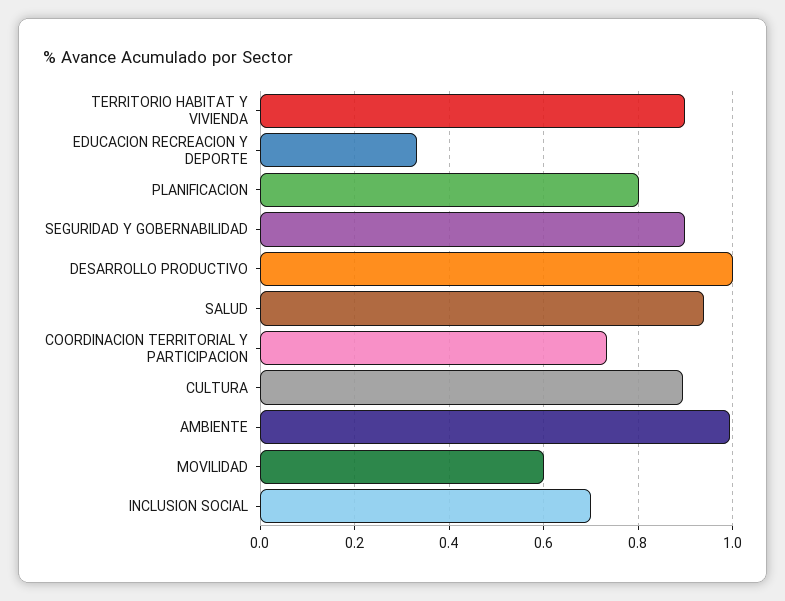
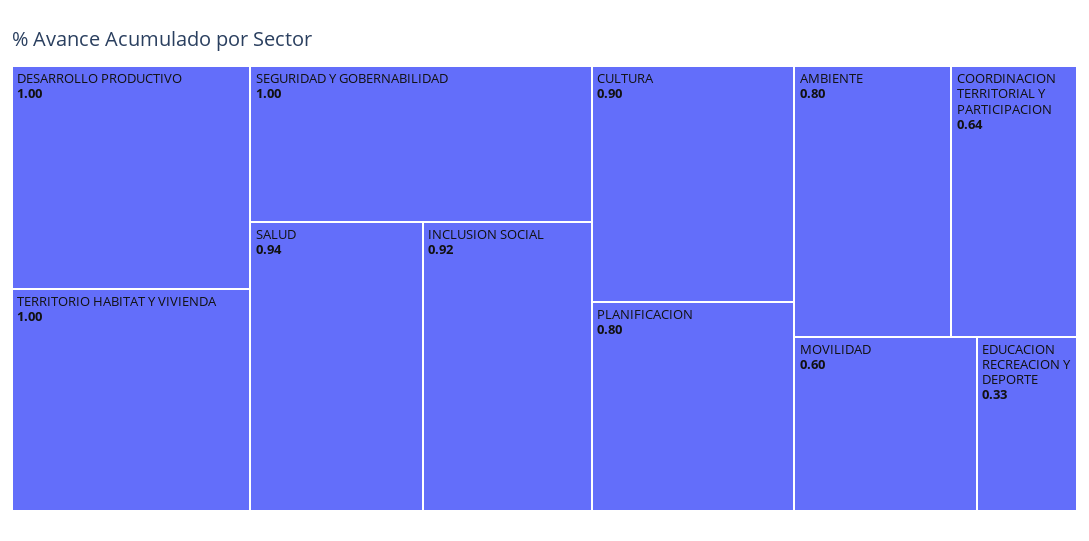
  {
-   "TERRITORIO HABITAT Y VIVIENDA": 0.9,
+   "TERRITORIO HABITAT Y VIVIENDA": 1,
    "EDUCACION RECREACION Y DEPORTE": 0.33,
    "PLANIFICACION": 0.8,
-   "SEGURIDAD Y GOBERNABILIDAD": 0.9,
+   "SEGURIDAD Y GOBERNABILIDAD": 1,
    "DESARROLLO PRODUCTIVO": 1,
    "SALUD": 0.94,
-   "COORDINACION TERRITORIAL Y PARTICIPACION": 0.74,
+   "COORDINACION TERRITORIAL Y PARTICIPACION": 0.64,
    "CULTURA": 0.9,
-   "AMBIENTE": 1,
+   "AMBIENTE": 0.8,
    "MOVILIDAD": 0.6,
-   "INCLUSION SOCIAL": 0.7
+   "INCLUSION SOCIAL": 0.92
  }

